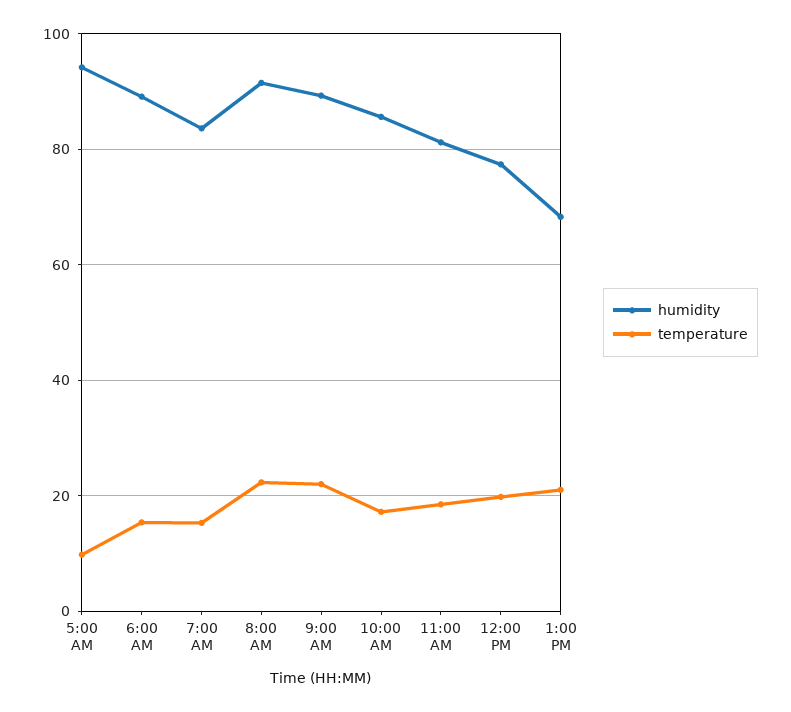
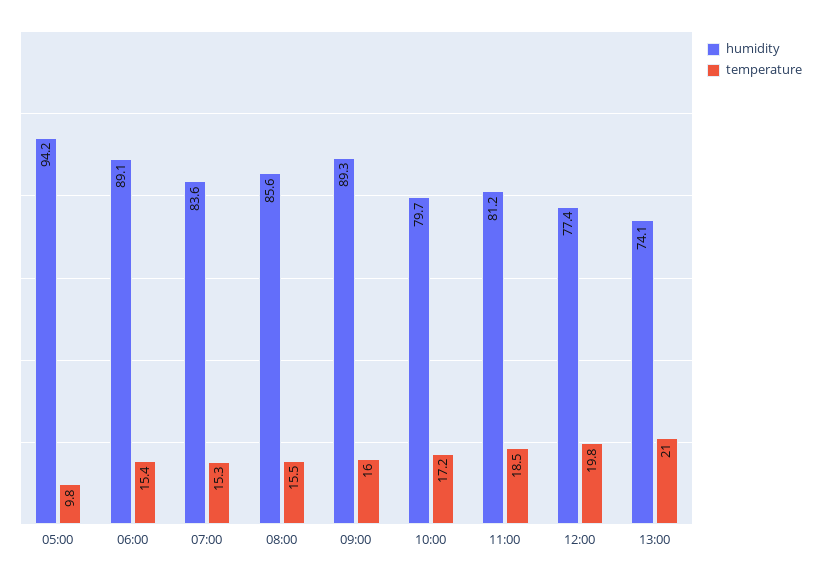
  {
    "humidity": {
      "5:00 AM": 94.2,
      "6:00 AM": 89.1,
      "7:00 AM": 83.6,
-     "8:00 AM": 92,
+     "8:00 AM": 85.6,
      "9:00 AM": 89.3,
-     "10:00 AM": 86,
+     "10:00 AM": 79.7,
      "11:00 AM": 81.2,
      "12:00 PM": 77.4,
-     "1:00 PM": 68
+     "1:00 PM": 74.1
    },
    "temperature": {
      "5:00 AM": 9.8,
      "6:00 AM": 15.4,
      "7:00 AM": 15.3,
-     "8:00 AM": 22,
+     "8:00 AM": 15.5,
-     "9:00 AM": 22,
+     "9:00 AM": 16,
      "10:00 AM": 17.2,
      "11:00 AM": 18.5,
      "12:00 PM": 19.8,
      "1:00 PM": 21
    }
  }

